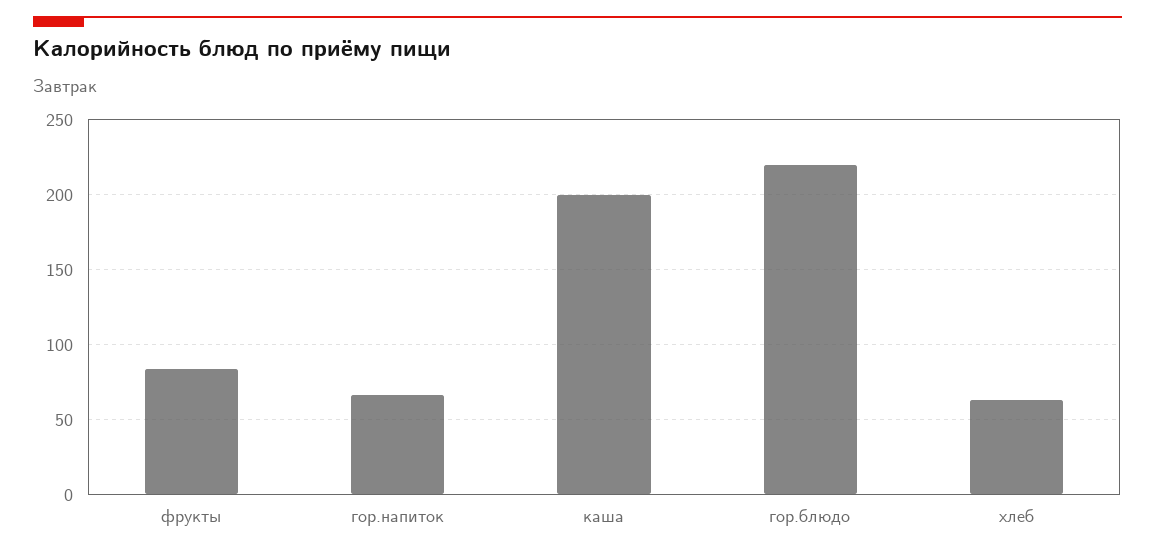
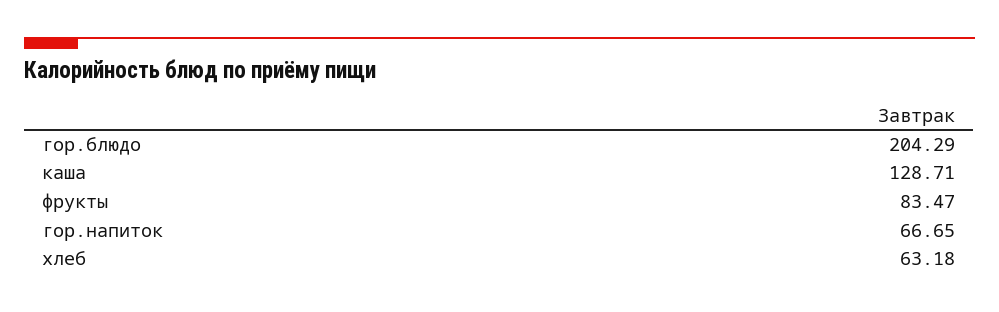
  {
    "фрукты": 83.47,
    "гор.напиток": 66.65,
-   "каша": 200,
+   "каша": 128.71,
-   "гор.блюдо": 220,
+   "гор.блюдо": 204.29,
    "хлеб": 63.18
  }

